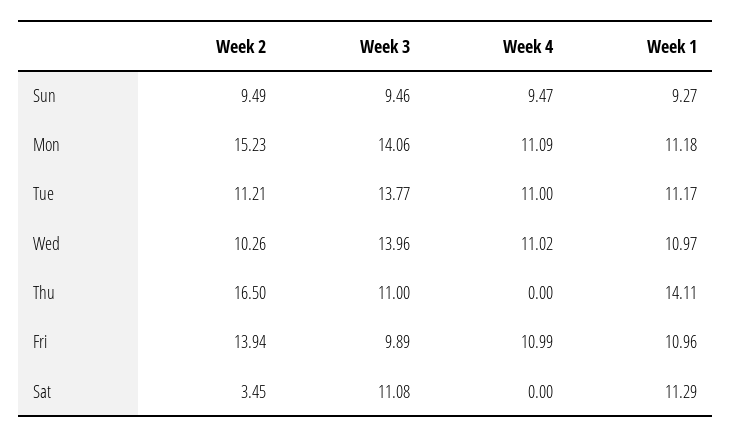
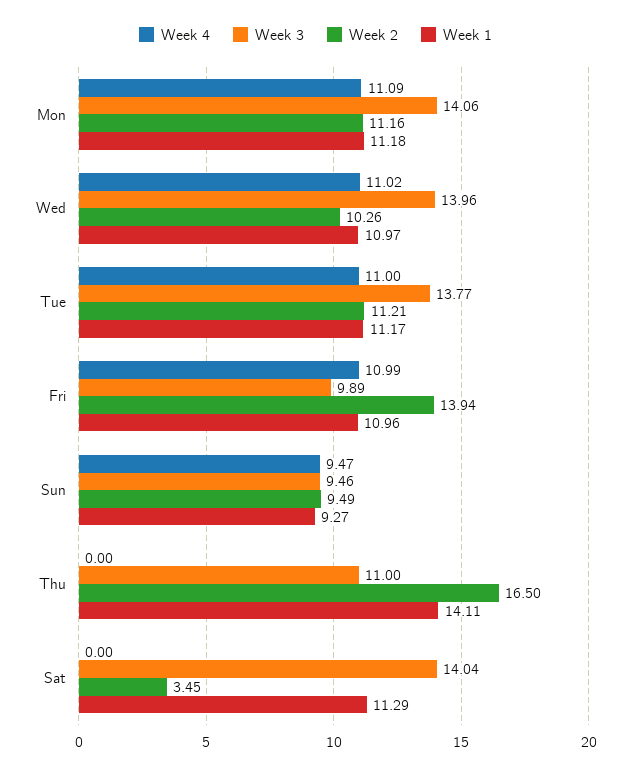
  {
    "Week 2": {
      "Sun": 9.49,
-     "Mon": 15.23,
+     "Mon": 11.16,
      "Tue": 11.21,
      "Wed": 10.26,
      "Thu": 16.5,
      "Fri": 13.94,
      "Sat": 3.45
    },
    "Week 3": {
      "Sun": 9.46,
      "Mon": 14.06,
      "Tue": 13.77,
      "Wed": 13.96,
      "Thu": 11,
      "Fri": 9.89,
-     "Sat": 11.08
+     "Sat": 14.04
    },
    "Week 4": {
      "Sun": 9.47,
      "Mon": 11.09,
      "Tue": 11,
      "Wed": 11.02,
      "Thu": 0,
      "Fri": 10.99,
      "Sat": 0
    },
    "Week 1": {
      "Sun": 9.27,
      "Mon": 11.18,
      "Tue": 11.17,
      "Wed": 10.97,
      "Thu": 14.11,
      "Fri": 10.96,
      "Sat": 11.29
    }
  }

